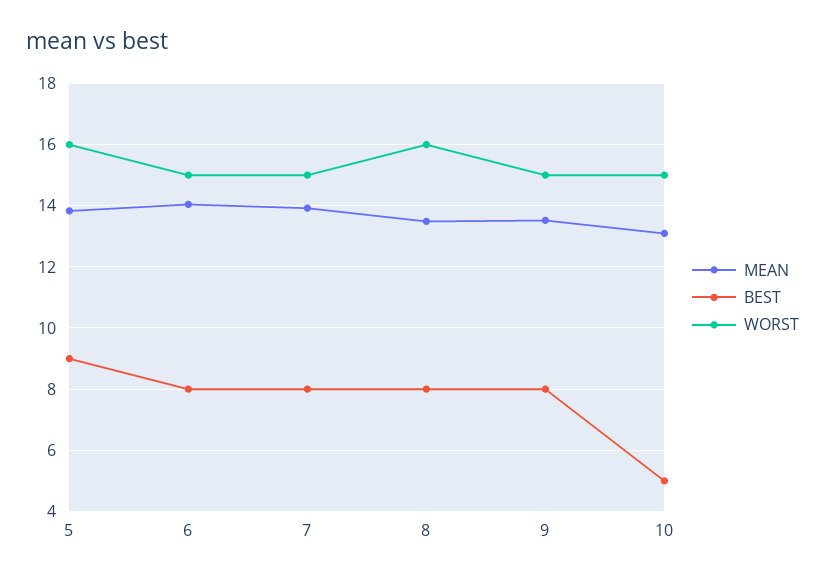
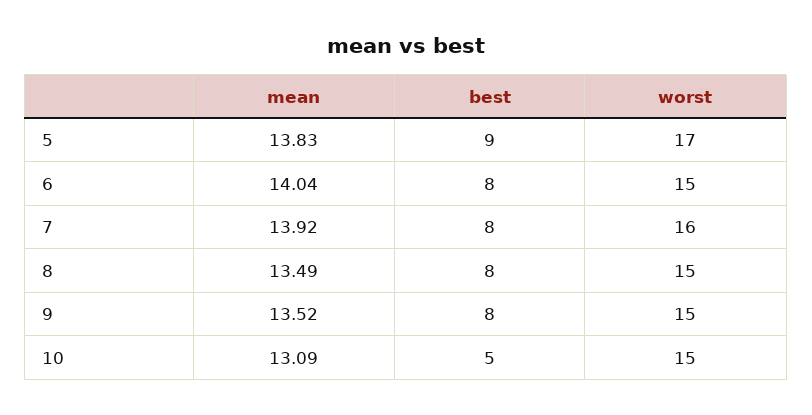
  {
    "MEAN": {
      "5": 13.83,
      "6": 14.04,
      "7": 13.92,
      "8": 13.49,
      "9": 13.52,
      "10": 13.09
    },
    "BEST": {
      "5": 9,
      "6": 8,
      "7": 8,
      "8": 8,
      "9": 8,
      "10": 5
    },
    "WORST": {
-     "5": 16,
+     "5": 17,
      "6": 15,
-     "7": 15,
+     "7": 16,
-     "8": 16,
+     "8": 15,
      "9": 15,
      "10": 15
    }
  }

